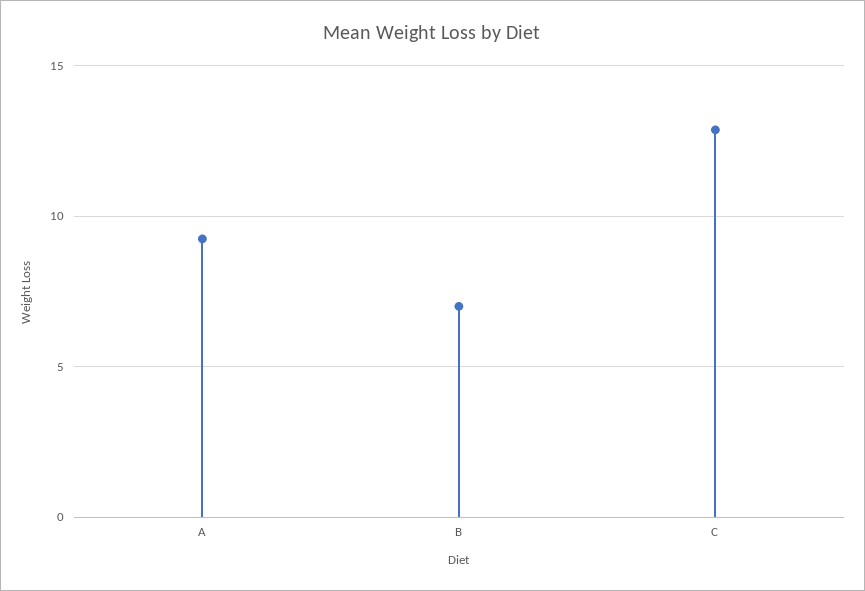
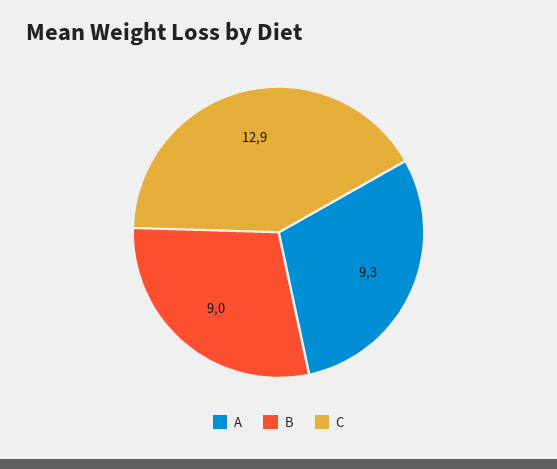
  {
    "A": 9.3,
-   "B": 7,
+   "B": 9,
    "C": 12.9
  }

